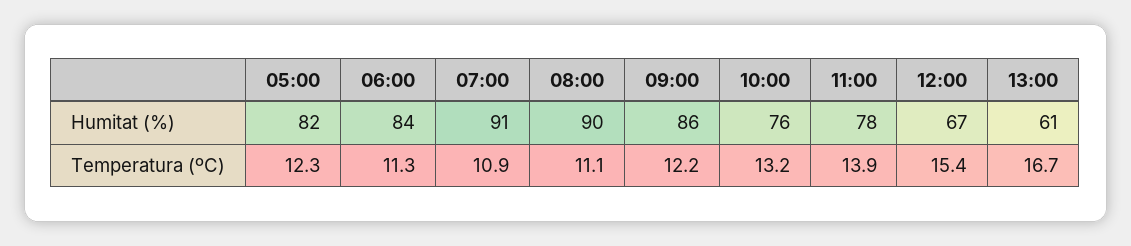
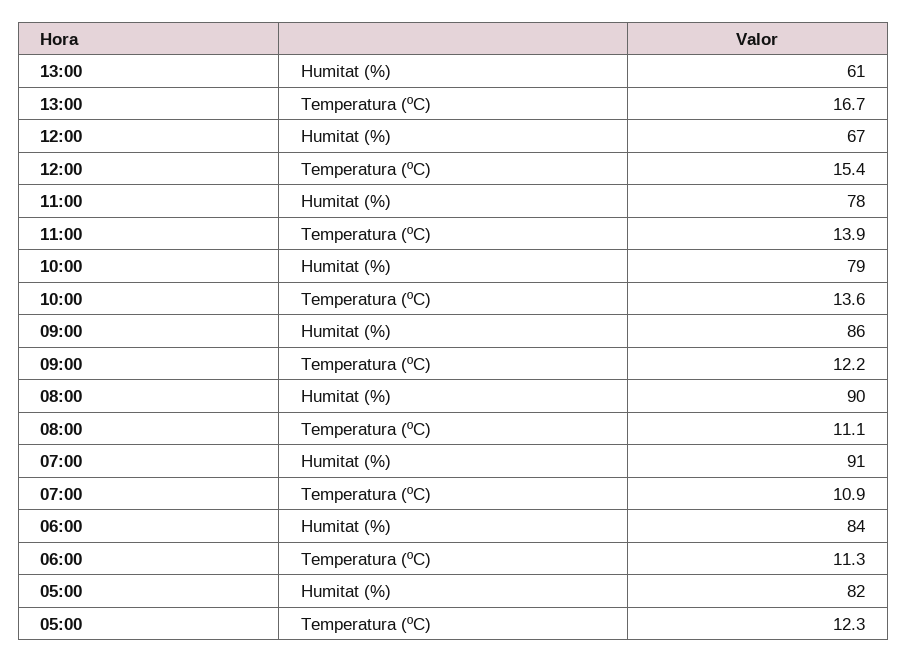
  {
    "05:00": {
      "Humitat (%)": 82,
      "Temperatura (ºC)": 12.3
    },
    "06:00": {
      "Humitat (%)": 84,
      "Temperatura (ºC)": 11.3
    },
    "07:00": {
      "Humitat (%)": 91,
      "Temperatura (ºC)": 10.9
    },
    "08:00": {
      "Humitat (%)": 90,
      "Temperatura (ºC)": 11.1
    },
    "09:00": {
      "Humitat (%)": 86,
      "Temperatura (ºC)": 12.2
    },
    "10:00": {
-     "Humitat (%)": 76,
+     "Humitat (%)": 79,
-     "Temperatura (ºC)": 13.2
+     "Temperatura (ºC)": 13.6
    },
    "11:00": {
      "Humitat (%)": 78,
      "Temperatura (ºC)": 13.9
    },
    "12:00": {
      "Humitat (%)": 67,
      "Temperatura (ºC)": 15.4
    },
    "13:00": {
      "Humitat (%)": 61,
      "Temperatura (ºC)": 16.7
    }
  }

